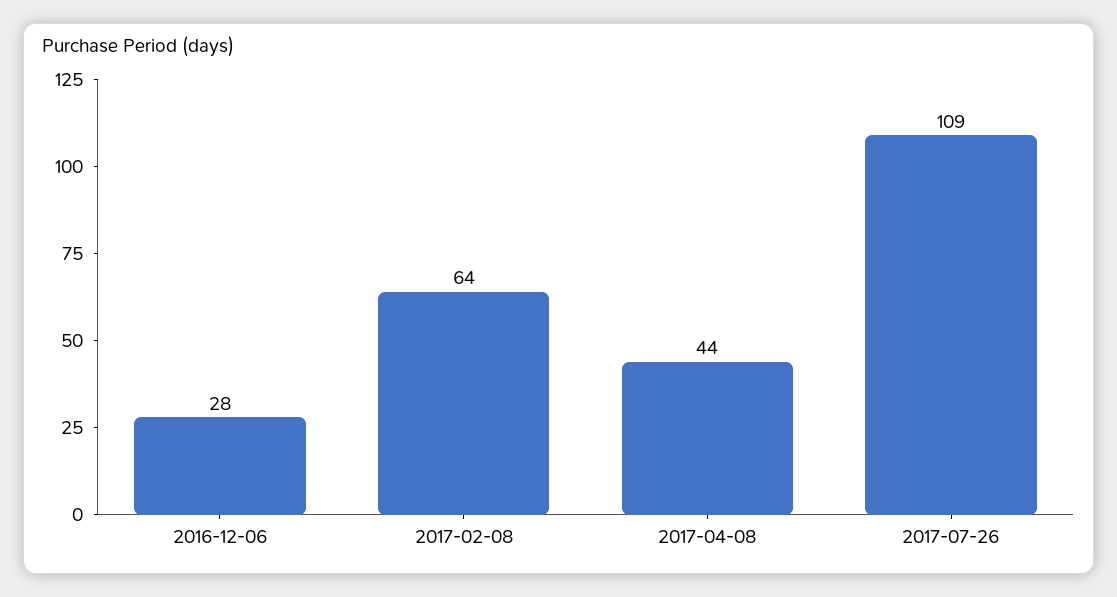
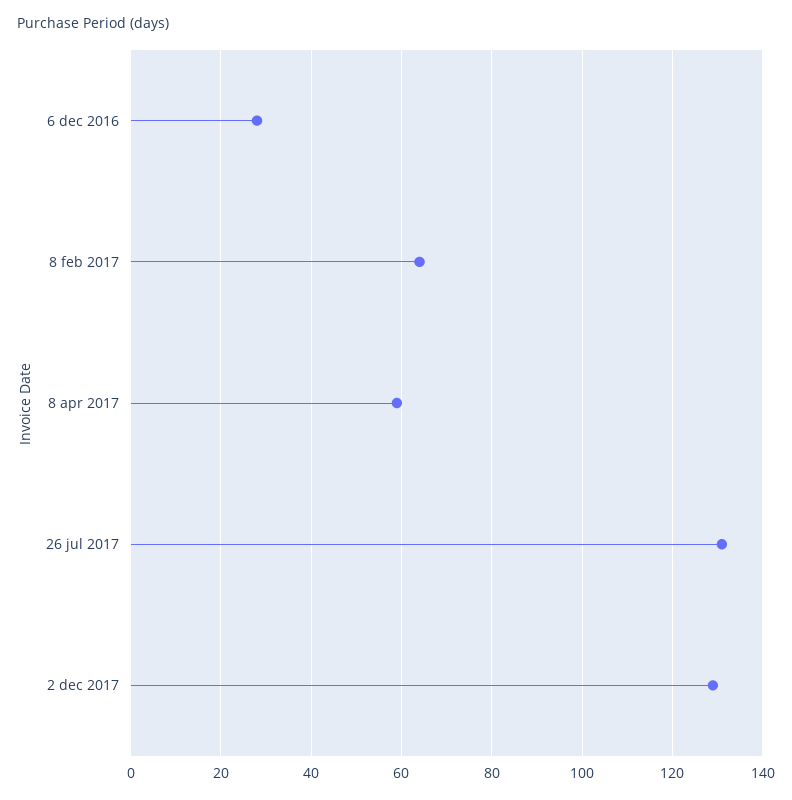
  {
    "2016-12-06": 28,
    "2017-02-08": 64,
-   "2017-04-08": 44,
+   "2017-04-08": 60,
-   "2017-07-26": 109
+   "2017-07-26": 130,
+   "2 dec 2017": 130
  }

